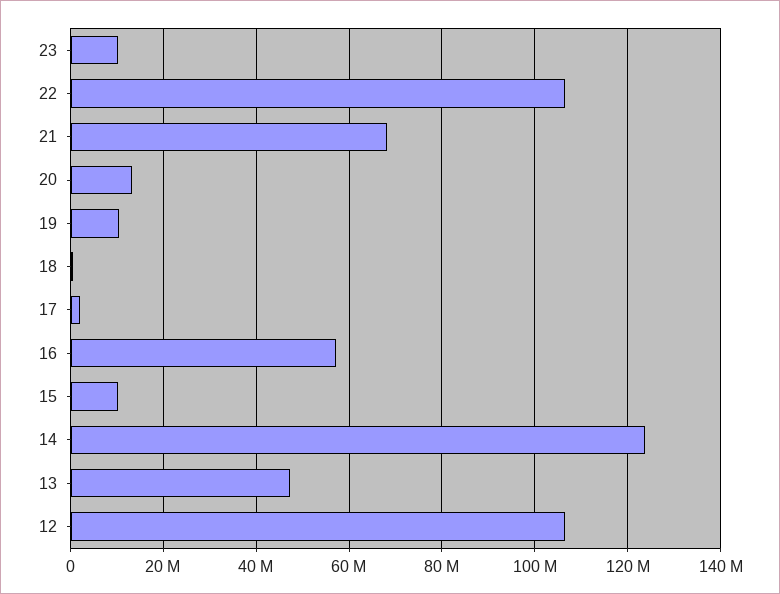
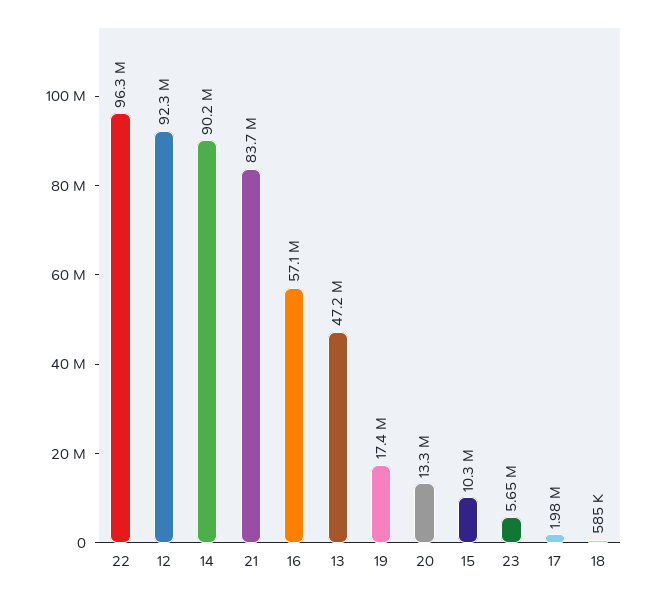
  {
-   "23": 10000000,
+   "23": 5650000,
-   "22": 106000000,
+   "22": 96300000,
-   "21": 68000000,
+   "21": 83700000,
    "20": 13300000,
-   "19": 10000000,
+   "19": 17400000,
    "18": 585000,
    "17": 1980000,
    "16": 57100000,
    "15": 10300000,
-   "14": 124000000,
+   "14": 90200000,
    "13": 47200000,
-   "12": 106000000
+   "12": 92300000
  }

